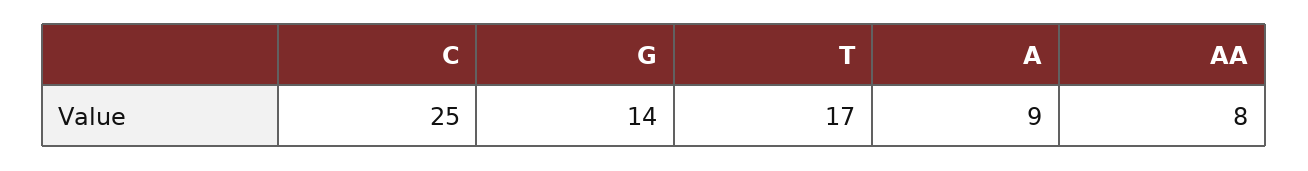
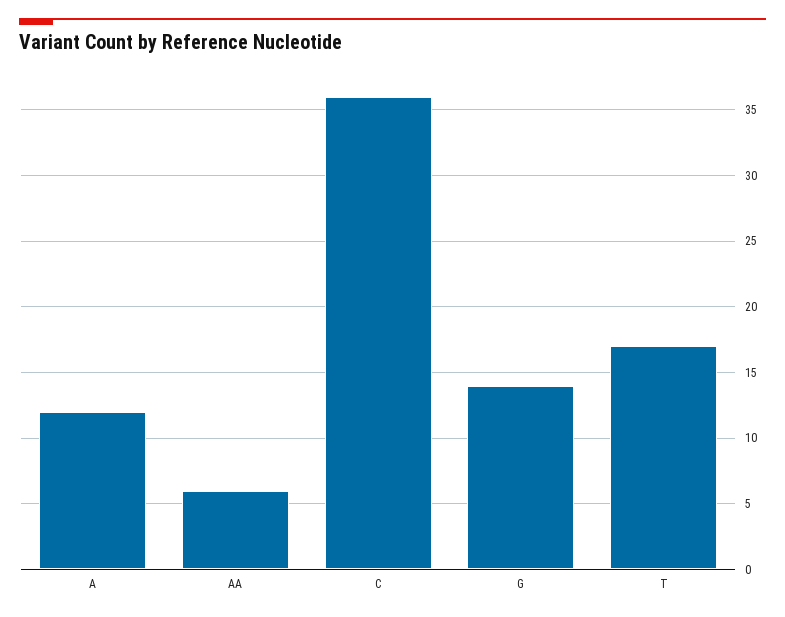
  {
-   "C": 25,
+   "C": 36,
    "G": 14,
    "T": 17,
-   "A": 9,
+   "A": 12,
-   "AA": 8
+   "AA": 6
  }

